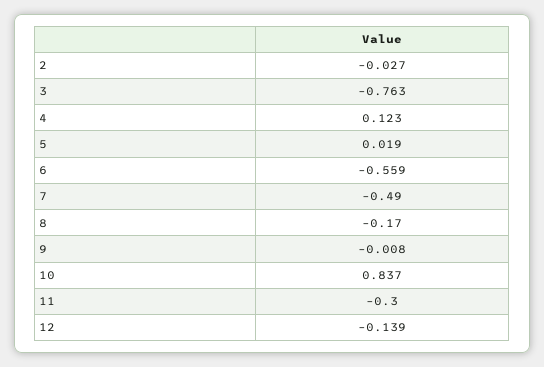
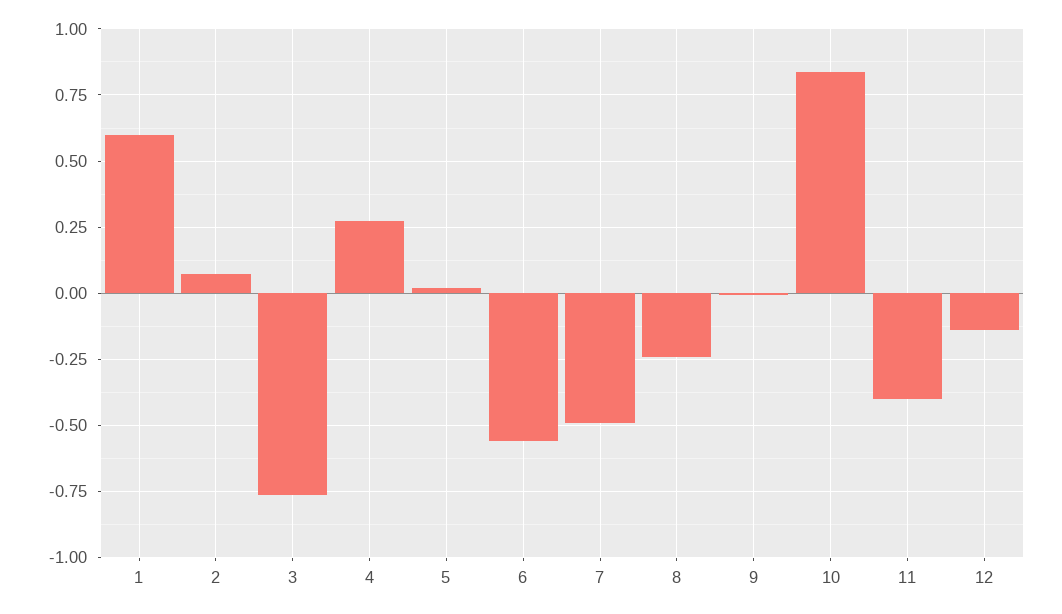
  {
-   "2": -0.027,
+   "2": 0.075,
    "3": -0.763,
-   "4": 0.123,
+   "4": 0.275,
    "5": 0.019,
    "6": -0.559,
    "7": -0.49,
-   "8": -0.17,
+   "8": -0.25,
    "9": -0.008,
    "10": 0.837,
-   "11": -0.3,
+   "11": -0.4,
-   "12": -0.139
+   "12": -0.139,
+   "1": 0.6
  }

